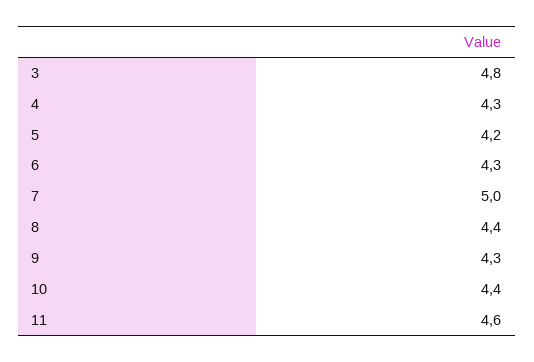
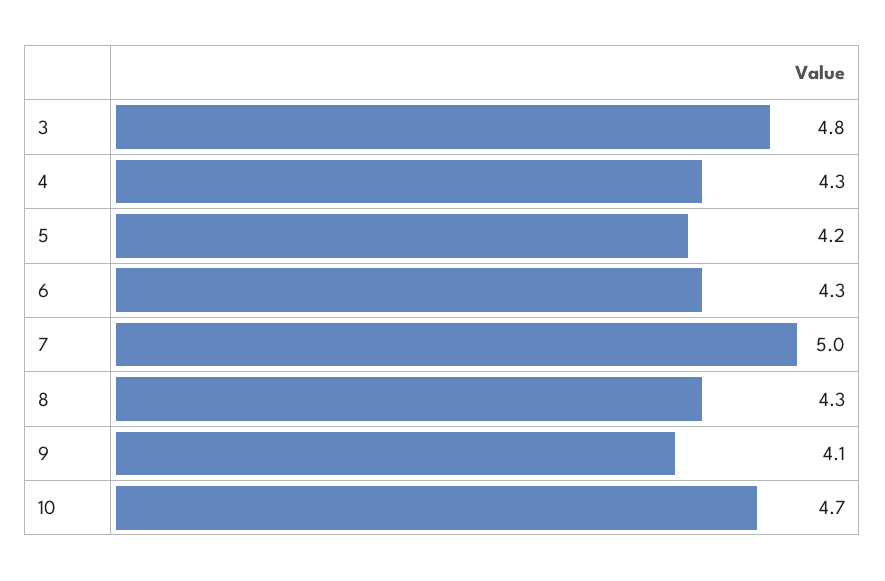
  {
    "3": 4.8,
    "4": 4.3,
    "5": 4.2,
    "6": 4.3,
    "7": 5,
-   "8": 4.4,
+   "8": 4.3,
-   "9": 4.3,
+   "9": 4.1,
-   "10": 4.4,
+   "10": 4.7
-   "11": 4.6
  }

